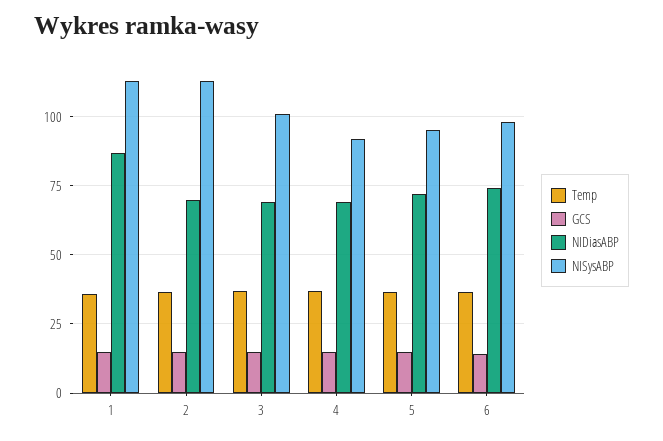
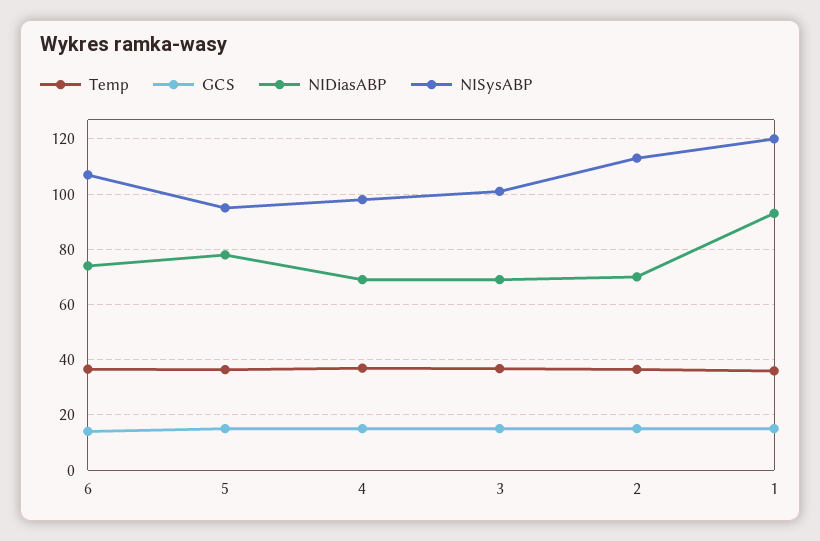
  {
    "Temp": {
      "1": 35,
      "2": 37.5,
      "3": 37.5,
      "4": 37.5,
      "5": 37.5,
      "6": 37.5
    },
    "GCS": {
      "1": 15,
      "2": 15,
      "3": 15,
      "4": 15,
      "5": 15,
      "6": 15
    },
    "NIDiasABP": {
-     "1": 87.5,
+     "1": 92.5,
      "2": 70,
      "3": 70,
      "4": 70,
-     "5": 72.5,
+     "5": 77.5,
      "6": 75
    },
    "NISysABP": {
-     "1": 112.5,
+     "1": 120,
      "2": 112.5,
      "3": 100,
-     "4": 92.5,
+     "4": 97.5,
      "5": 95,
-     "6": 97.5
+     "6": 107.5
    }
  }

